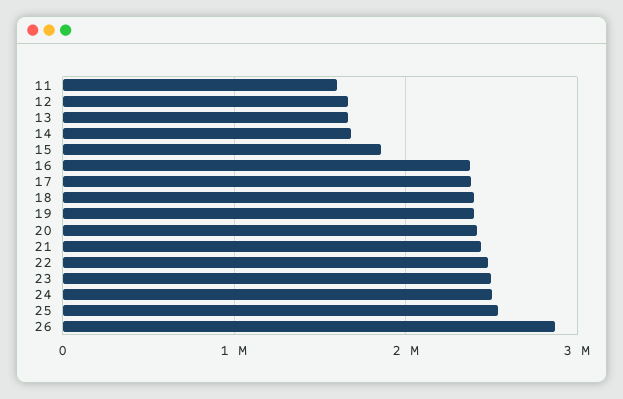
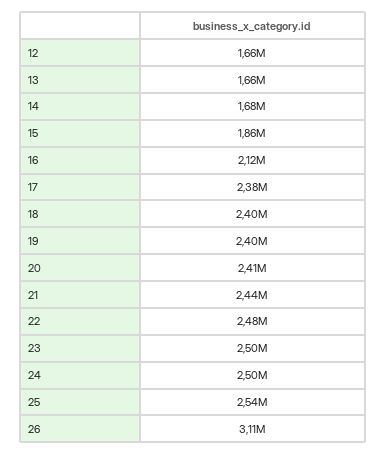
  {
-   "11": 1600000,
    "12": 1660000,
    "13": 1660000,
    "14": 1680000,
    "15": 1860000,
-   "16": 2400000,
+   "16": 2120000,
    "17": 2380000,
    "18": 2400000,
    "19": 2400000,
    "20": 2410000,
    "21": 2440000,
    "22": 2480000,
    "23": 2500000,
    "24": 2500000,
    "25": 2540000,
-   "26": 2900000
+   "26": 3110000
  }

